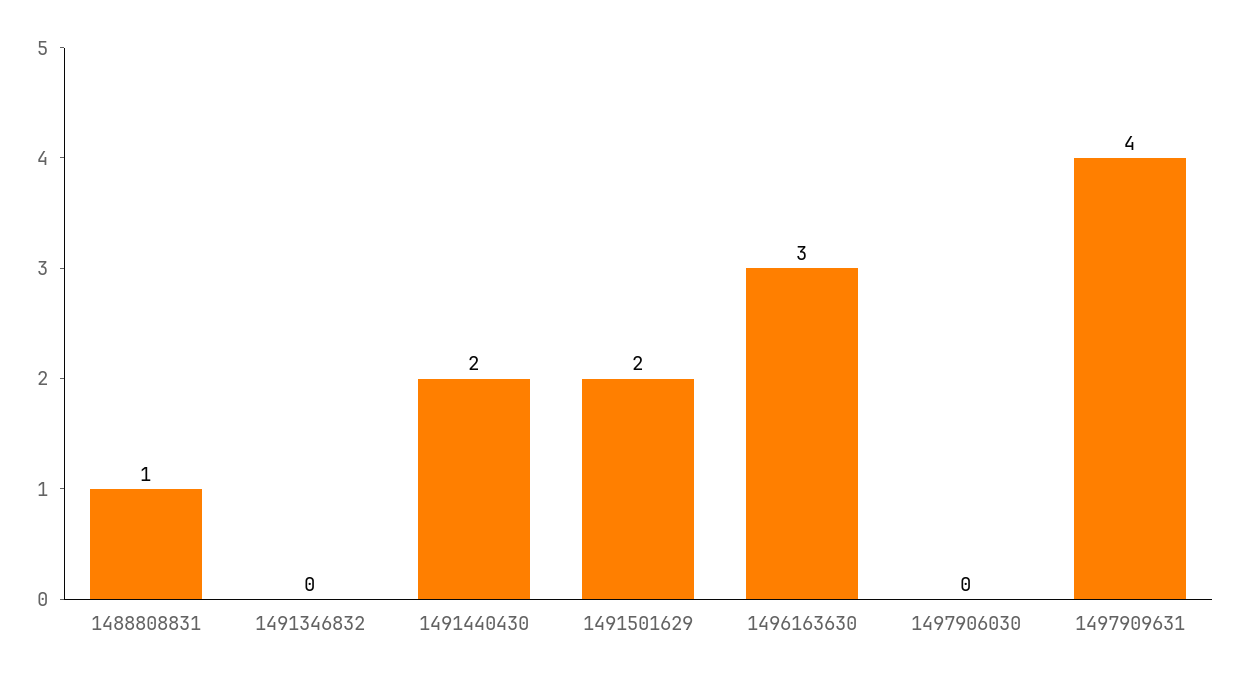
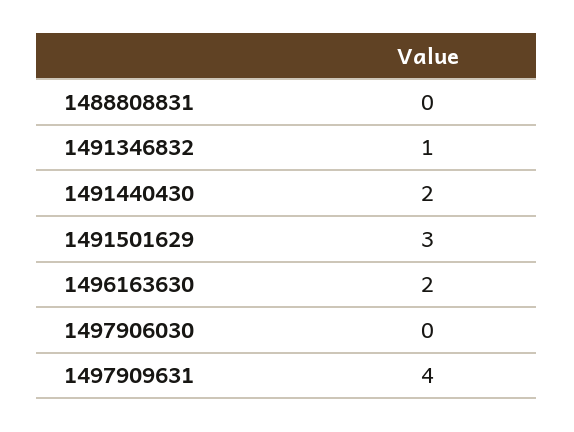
  {
-   "1488808831": 1,
+   "1488808831": 0,
-   "1491346832": 0,
+   "1491346832": 1,
    "1491440430": 2,
-   "1491501629": 2,
+   "1491501629": 3,
-   "1496163630": 3,
+   "1496163630": 2,
    "1497906030": 0,
    "1497909631": 4
  }

